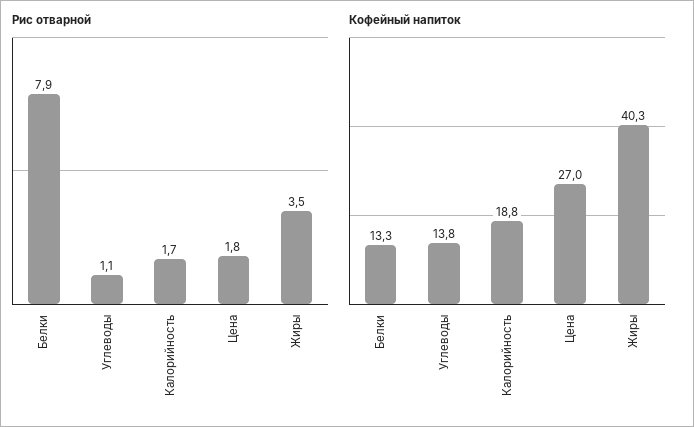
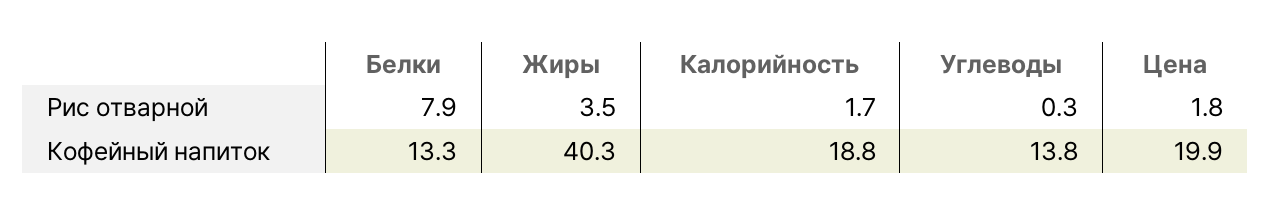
  {
    "Рис отварной": {
      "Белки": 7.9,
-     "Углеводы": 1.1,
+     "Углеводы": 0.3,
      "Калорийность": 1.7,
      "Цена": 1.8,
      "Жиры": 3.5
    },
    "Кофейный напиток": {
      "Белки": 13.3,
      "Углеводы": 13.8,
      "Калорийность": 18.8,
-     "Цена": 27,
+     "Цена": 19.9,
      "Жиры": 40.3
    }
  }

